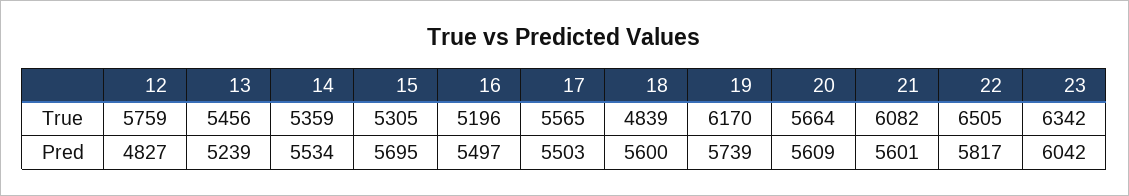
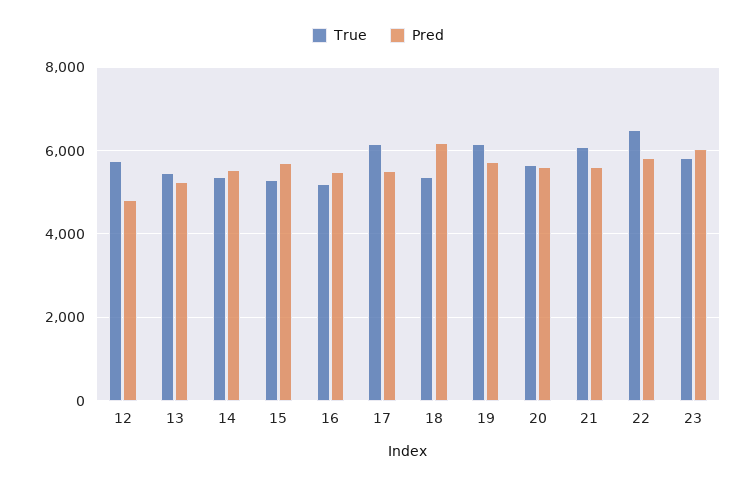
  {
    "True": {
      "12": 5759,
      "13": 5456,
      "14": 5359,
      "15": 5305,
      "16": 5196,
-     "17": 5565,
+     "17": 6200,
-     "18": 4839,
+     "18": 5400,
      "19": 6170,
      "20": 5664,
      "21": 6082,
      "22": 6505,
-     "23": 6342
+     "23": 5800
    },
    "Pred": {
      "12": 4827,
      "13": 5239,
      "14": 5534,
      "15": 5695,
      "16": 5497,
      "17": 5503,
-     "18": 5600,
+     "18": 6200,
      "19": 5739,
      "20": 5609,
      "21": 5601,
      "22": 5817,
      "23": 6042
    }
  }

